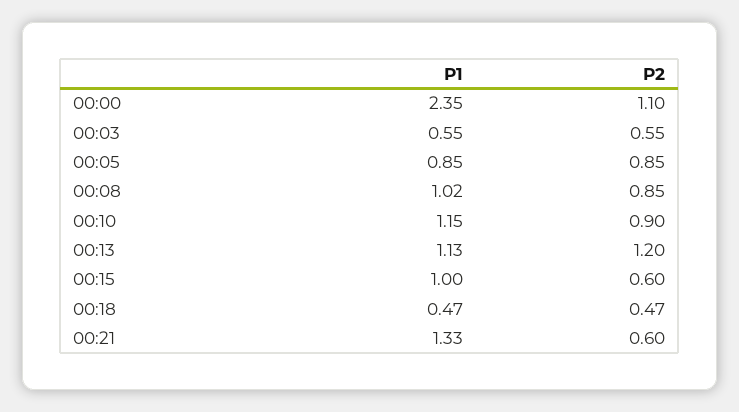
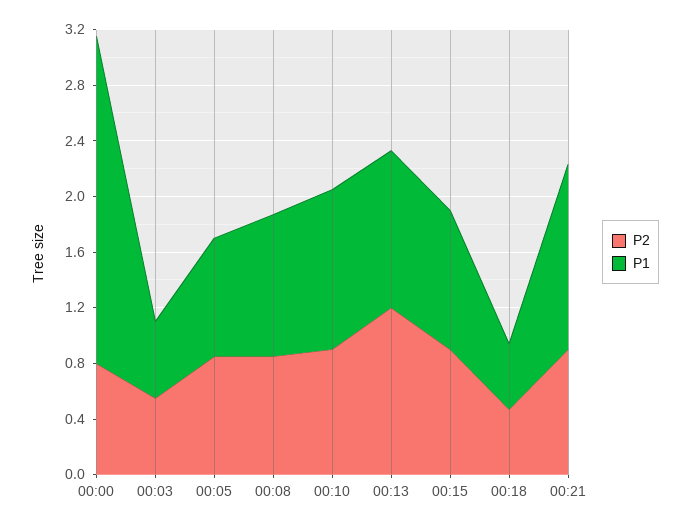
  {
    "P1": {
      "00:00": 2.35,
      "00:03": 0.55,
      "00:05": 0.85,
      "00:08": 1.02,
      "00:10": 1.15,
      "00:13": 1.13,
      "00:15": 1,
      "00:18": 0.47,
      "00:21": 1.33
    },
    "P2": {
-     "00:00": 1.1,
+     "00:00": 0.8,
      "00:03": 0.55,
      "00:05": 0.85,
      "00:08": 0.85,
      "00:10": 0.9,
      "00:13": 1.2,
-     "00:15": 0.6,
+     "00:15": 0.9,
      "00:18": 0.47,
-     "00:21": 0.6
+     "00:21": 0.9
    }
  }

